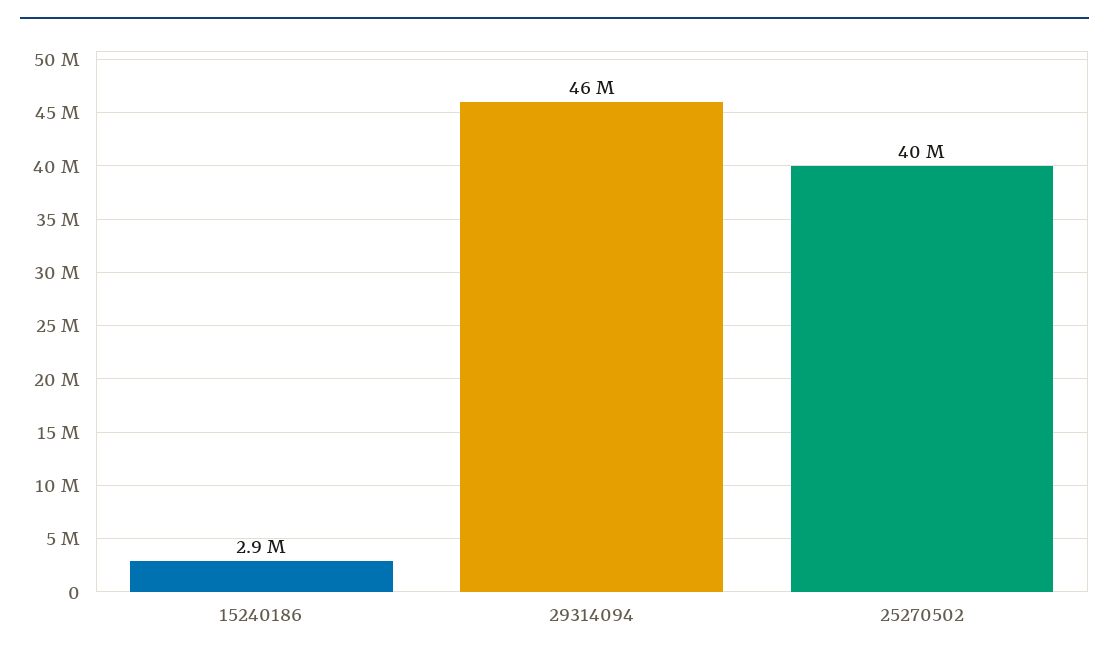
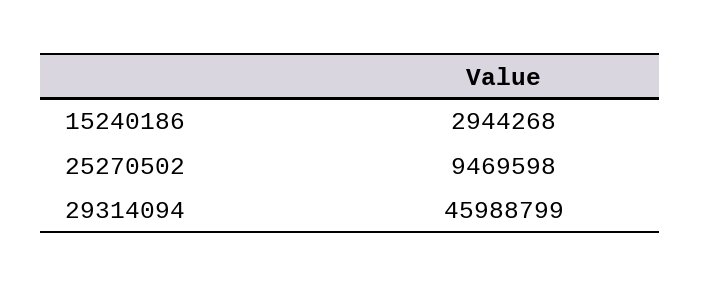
  {
    "15240186": 2944268,
    "29314094": 45988799,
-   "25270502": 40000000
+   "25270502": 9469598
  }

